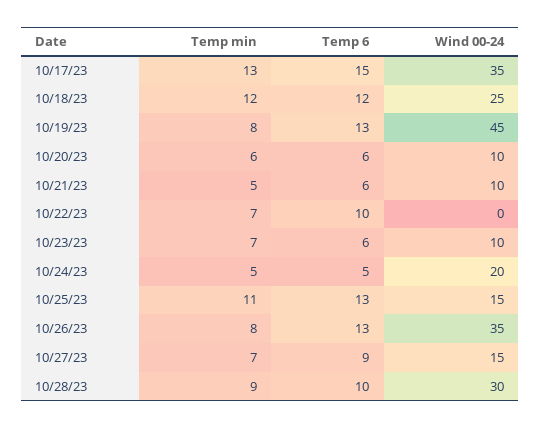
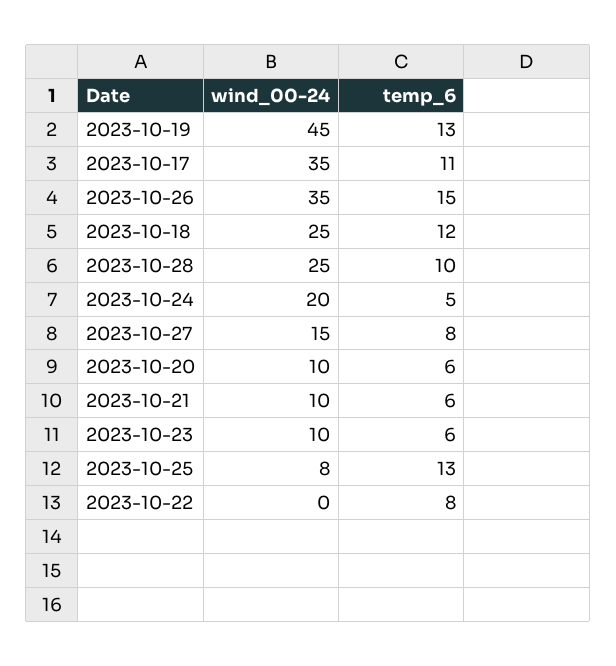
  {
-   "Temp min": {
-     "10/17/23": 13,
-     "10/18/23": 12,
-     "10/19/23": 8,
-     "10/20/23": 6,
-     "10/21/23": 5,
-     "10/22/23": 7,
-     "10/23/23": 7,
-     "10/24/23": 5,
-     "10/25/23": 11,
-     "10/26/23": 8,
-     "10/27/23": 7,
-     "10/28/23": 9
-   },
    "Temp 6": {
-     "10/17/23": 15,
+     "10/17/23": 11,
      "10/18/23": 12,
      "10/19/23": 13,
      "10/20/23": 6,
      "10/21/23": 6,
-     "10/22/23": 10,
+     "10/22/23": 8,
      "10/23/23": 6,
      "10/24/23": 5,
      "10/25/23": 13,
-     "10/26/23": 13,
+     "10/26/23": 15,
-     "10/27/23": 9,
+     "10/27/23": 8,
      "10/28/23": 10
    },
    "Wind 00-24": {
      "10/17/23": 35,
      "10/18/23": 25,
      "10/19/23": 45,
      "10/20/23": 10,
      "10/21/23": 10,
      "10/22/23": 0,
      "10/23/23": 10,
      "10/24/23": 20,
-     "10/25/23": 15,
+     "10/25/23": 8,
      "10/26/23": 35,
      "10/27/23": 15,
-     "10/28/23": 30
+     "10/28/23": 25
    }
  }

